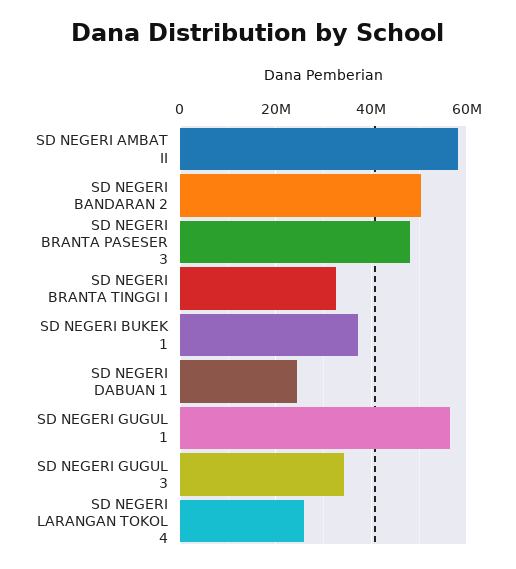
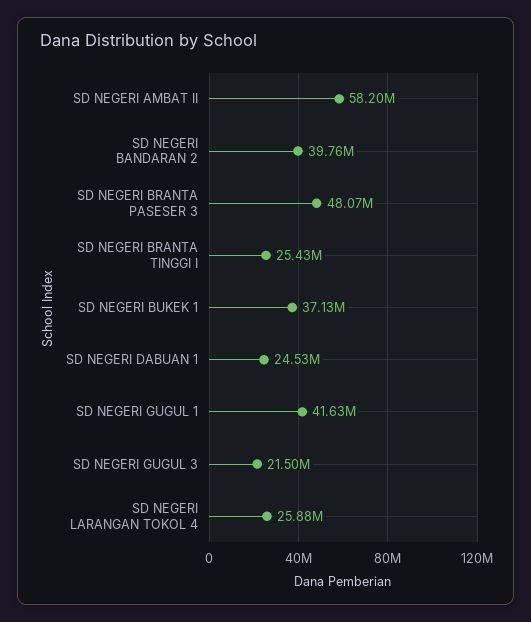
  {
    "SD NEGERI AMBAT II": 58200000,
-   "SD NEGERI BANDARAN 2": 50000000,
+   "SD NEGERI BANDARAN 2": 39760000,
    "SD NEGERI BRANTA PASESER 3": 48070000,
-   "SD NEGERI BRANTA TINGGI I": 32000000,
+   "SD NEGERI BRANTA TINGGI I": 25430000,
    "SD NEGERI BUKEK 1": 37130000,
    "SD NEGERI DABUAN 1": 24530000,
-   "SD NEGERI GUGUL 1": 56000000,
+   "SD NEGERI GUGUL 1": 41630000,
-   "SD NEGERI GUGUL 3": 34000000,
+   "SD NEGERI GUGUL 3": 21500000,
    "SD NEGERI LARANGAN TOKOL 4": 25880000
  }

